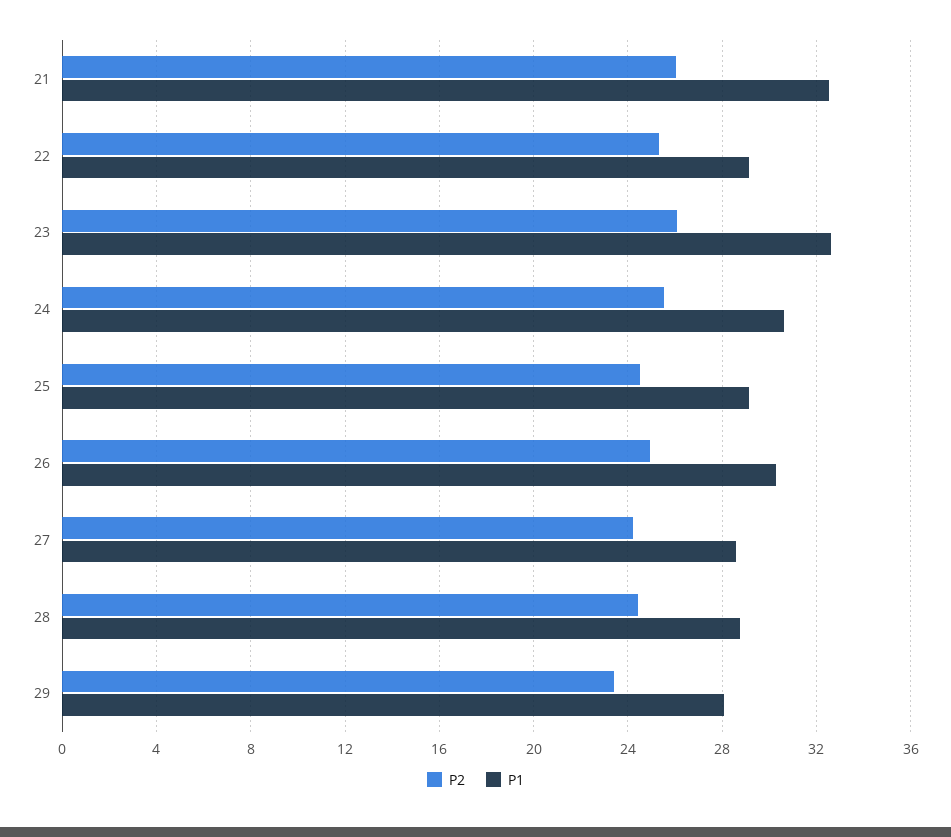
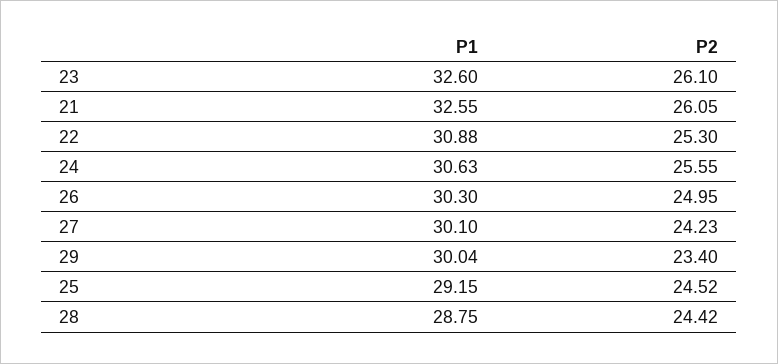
  {
    "P2": {
      "21": 26.05,
      "22": 25.3,
      "23": 26.1,
      "24": 25.55,
      "25": 24.52,
      "26": 24.95,
      "27": 24.23,
      "28": 24.42,
      "29": 23.4
    },
    "P1": {
      "21": 32.55,
-     "22": 29,
+     "22": 30.88,
      "23": 32.6,
      "24": 30.63,
      "25": 29.15,
      "26": 30.3,
-     "27": 28.5,
+     "27": 30.1,
      "28": 28.75,
-     "29": 28
+     "29": 30.04
    }
  }

